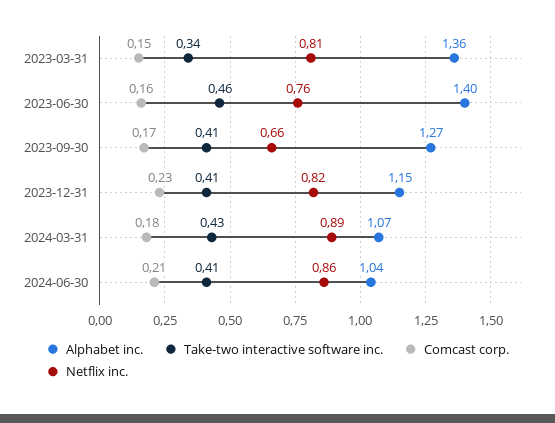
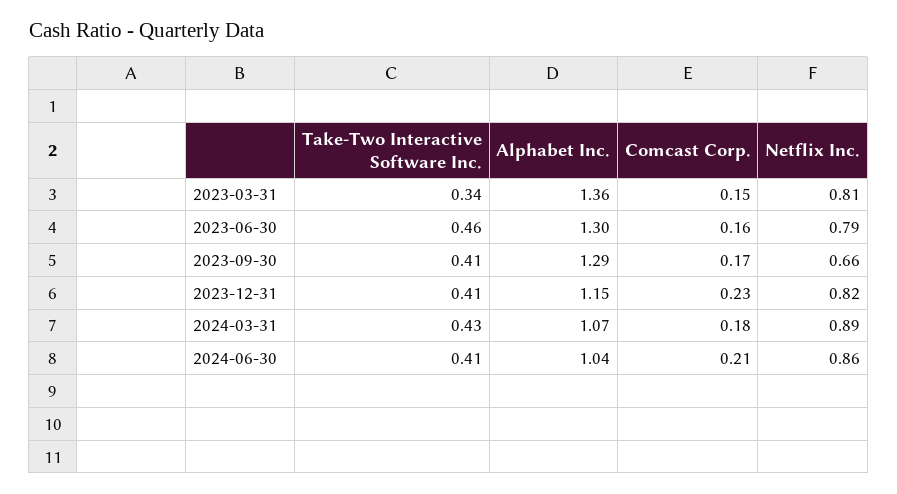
  {
    "Alphabet inc.": {
      "2023-03-31": 1.36,
-     "2023-06-30": 1.4,
+     "2023-06-30": 1.3,
-     "2023-09-30": 1.27,
+     "2023-09-30": 1.29,
      "2023-12-31": 1.15,
      "2024-03-31": 1.07,
      "2024-06-30": 1.04
    },
    "Take-two interactive software inc.": {
      "2023-03-31": 0.34,
      "2023-06-30": 0.46,
      "2023-09-30": 0.41,
      "2023-12-31": 0.41,
      "2024-03-31": 0.43,
      "2024-06-30": 0.41
    },
    "Comcast corp.": {
      "2023-03-31": 0.15,
      "2023-06-30": 0.16,
      "2023-09-30": 0.17,
      "2023-12-31": 0.23,
      "2024-03-31": 0.18,
      "2024-06-30": 0.21
    },
    "Netflix inc.": {
      "2023-03-31": 0.81,
-     "2023-06-30": 0.76,
+     "2023-06-30": 0.79,
      "2023-09-30": 0.66,
      "2023-12-31": 0.82,
      "2024-03-31": 0.89,
      "2024-06-30": 0.86
    }
  }

